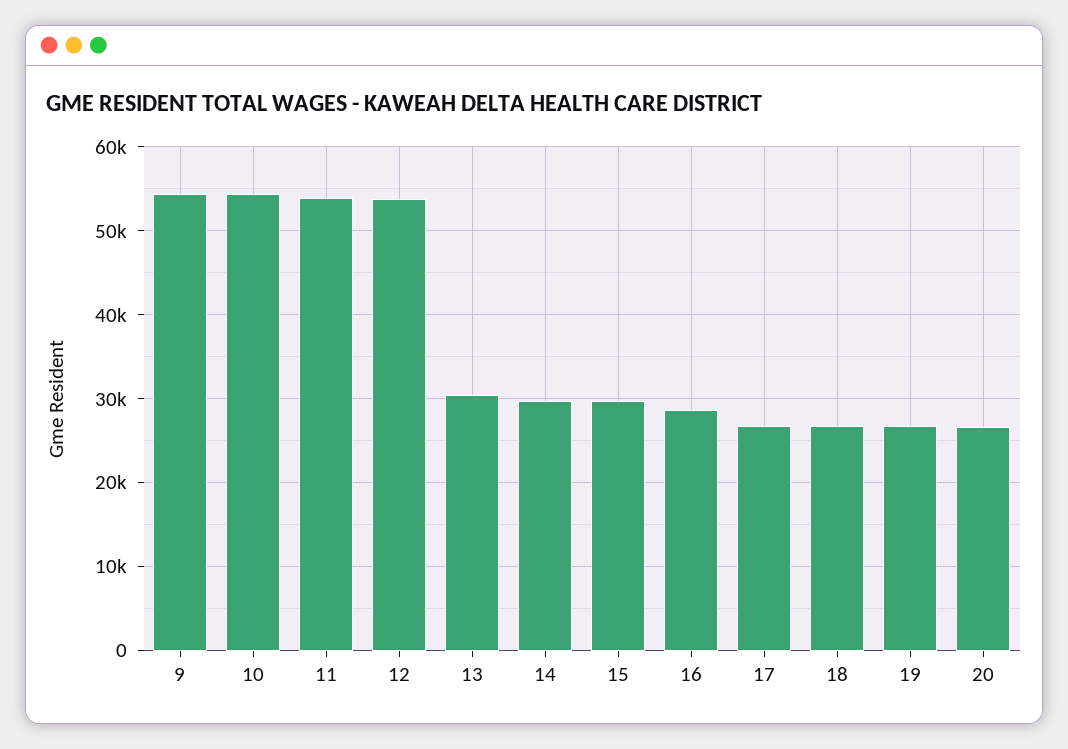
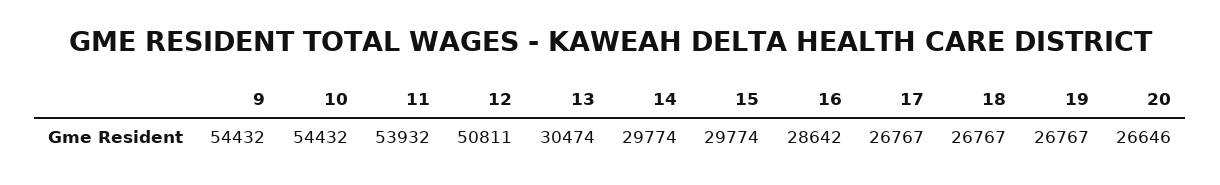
  {
    "9": 54432,
    "10": 54432,
    "11": 53932,
-   "12": 54000,
+   "12": 50811,
    "13": 30474,
    "14": 29774,
    "15": 29774,
    "16": 28642,
    "17": 26767,
    "18": 26767,
    "19": 26767,
    "20": 26646
  }

